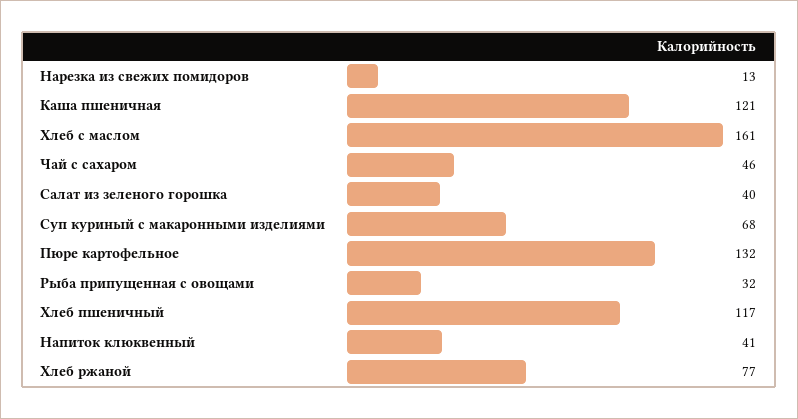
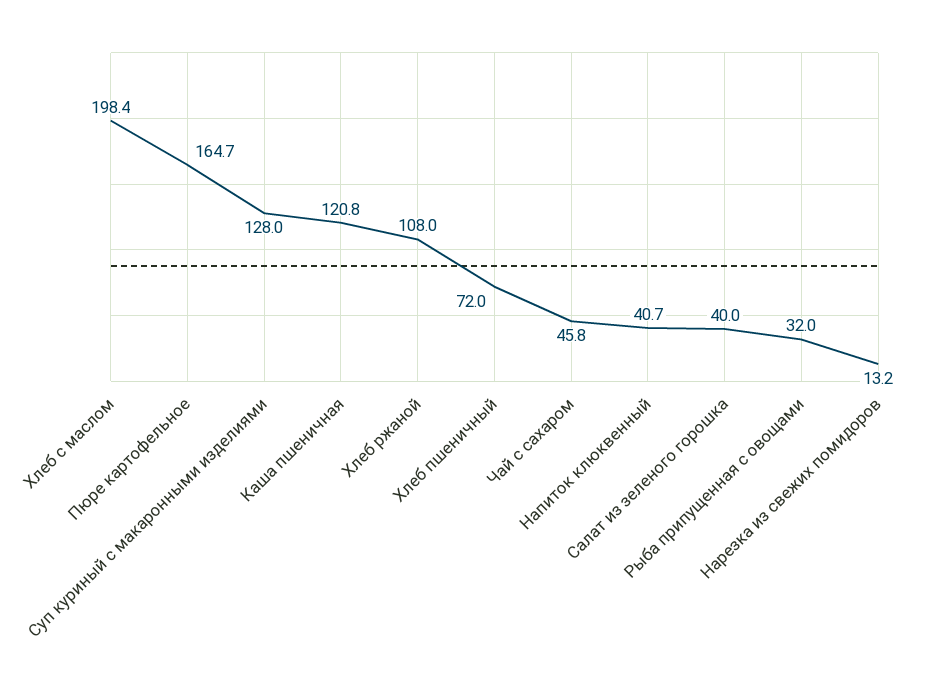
  {
    "Нарезка из свежих помидоров": 13.2,
    "Каша пшеничная": 120.8,
-   "Хлеб с маслом": 161,
+   "Хлеб с маслом": 198.4,
    "Чай с сахаром": 45.8,
    "Салат из зеленого горошка": 40,
-   "Суп куриный с макаронными изделиями": 68,
+   "Суп куриный с макаронными изделиями": 128,
-   "Пюре картофельное": 132,
+   "Пюре картофельное": 164.7,
    "Рыба припущенная с овощами": 32,
-   "Хлеб пшеничный": 117,
+   "Хлеб пшеничный": 72,
    "Напиток клюквенный": 40.7,
-   "Хлеб ржаной": 77
+   "Хлеб ржаной": 108
  }

